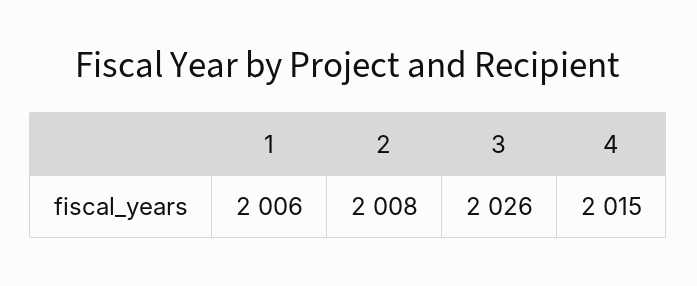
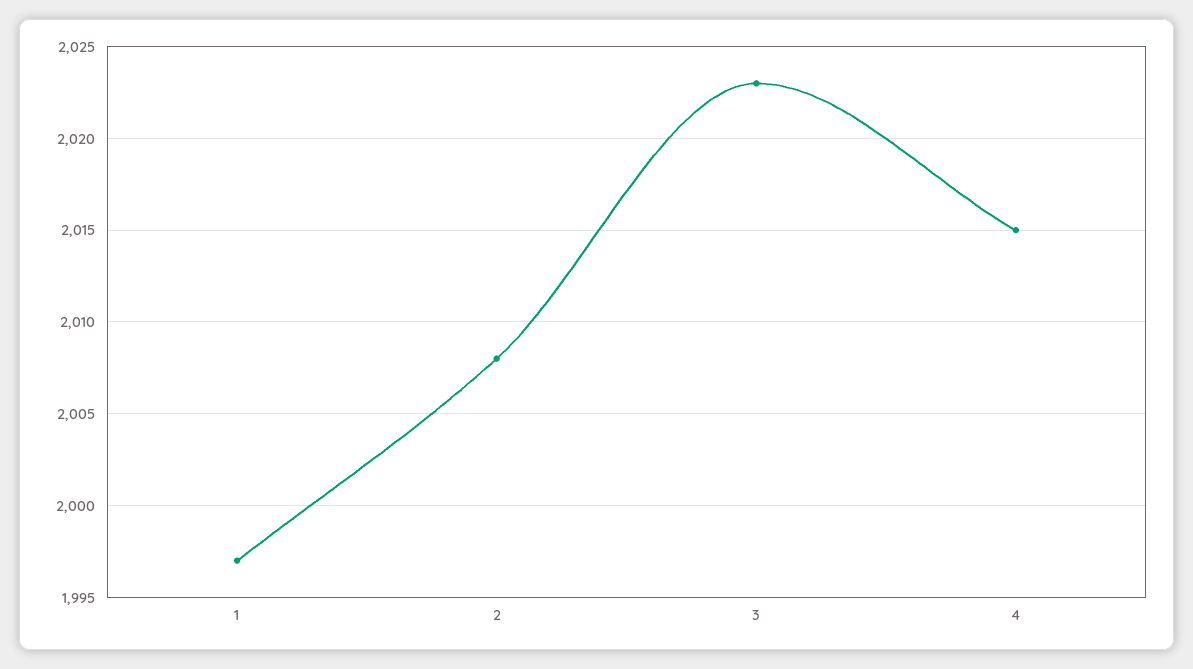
  {
-   "1": 2006,
+   "1": 1997,
    "2": 2008,
-   "3": 2026,
+   "3": 2023,
    "4": 2015
  }

